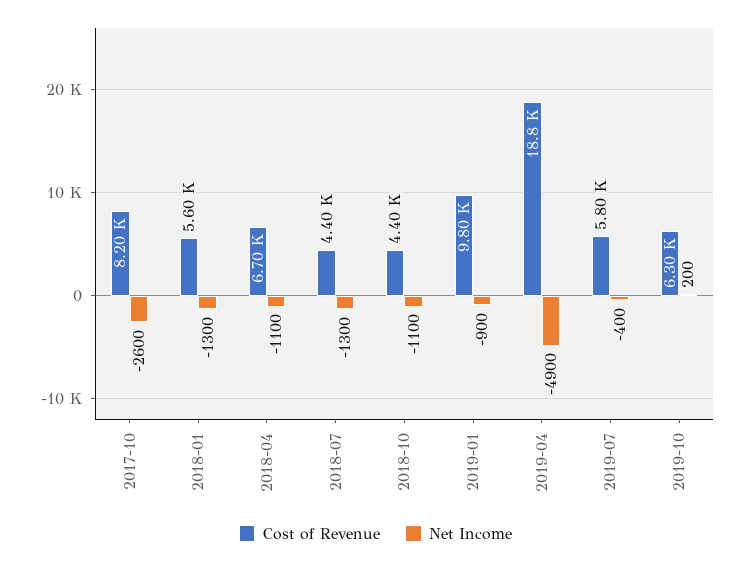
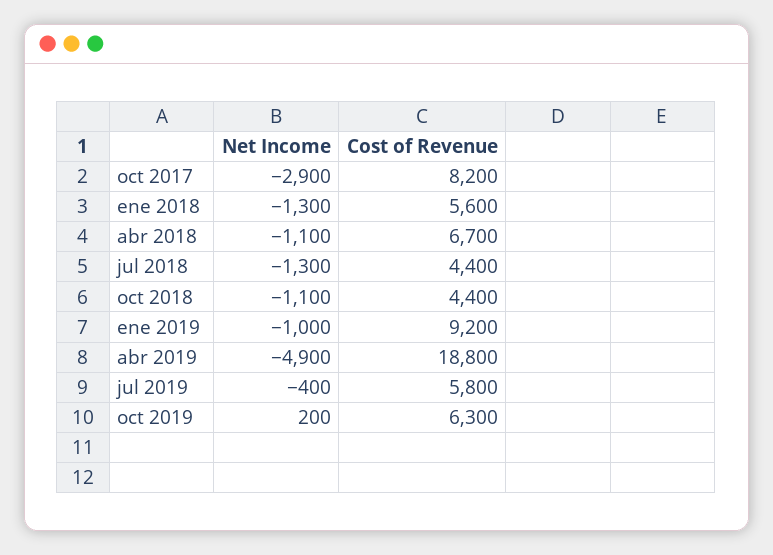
  {
    "Cost of Revenue": {
      "2017-10": 8200,
      "2018-01": 5600,
      "2018-04": 6700,
      "2018-07": 4400,
      "2018-10": 4400,
-     "2019-01": 9800,
+     "2019-01": 9200,
      "2019-04": 18800,
      "2019-07": 5800,
      "2019-10": 6300
    },
    "Net Income": {
-     "2017-10": -2600,
+     "2017-10": -2900,
      "2018-01": -1300,
      "2018-04": -1100,
      "2018-07": -1300,
      "2018-10": -1100,
-     "2019-01": -900,
+     "2019-01": -1000,
      "2019-04": -4900,
      "2019-07": -400,
      "2019-10": 200
    }
  }

